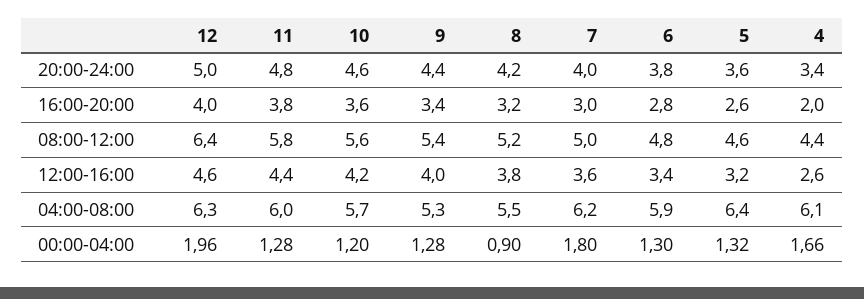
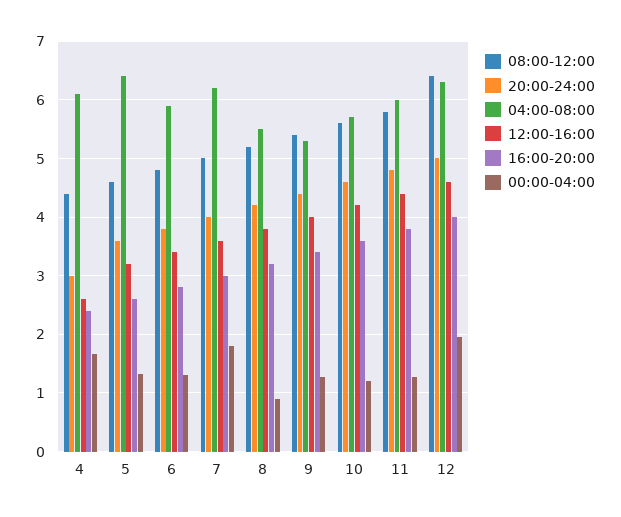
  {
    "20:00-24:00": {
      "12": 5,
      "11": 4.8,
      "10": 4.6,
      "9": 4.4,
      "8": 4.2,
      "7": 4,
      "6": 3.8,
      "5": 3.6,
-     "4": 3.4
+     "4": 3
    },
    "16:00-20:00": {
      "12": 4,
      "11": 3.8,
      "10": 3.6,
      "9": 3.4,
      "8": 3.2,
      "7": 3,
      "6": 2.8,
      "5": 2.6,
-     "4": 2
+     "4": 2.4
    },
    "08:00-12:00": {
      "12": 6.4,
      "11": 5.8,
      "10": 5.6,
      "9": 5.4,
      "8": 5.2,
      "7": 5,
      "6": 4.8,
      "5": 4.6,
      "4": 4.4
    },
    "12:00-16:00": {
      "12": 4.6,
      "11": 4.4,
      "10": 4.2,
      "9": 4,
      "8": 3.8,
      "7": 3.6,
      "6": 3.4,
      "5": 3.2,
      "4": 2.6
    },
    "04:00-08:00": {
      "12": 6.3,
      "11": 6,
      "10": 5.7,
      "9": 5.3,
      "8": 5.5,
      "7": 6.2,
      "6": 5.9,
      "5": 6.4,
      "4": 6.1
    },
    "00:00-04:00": {
      "12": 1.96,
      "11": 1.28,
      "10": 1.2,
      "9": 1.28,
      "8": 0.9,
      "7": 1.8,
      "6": 1.3,
      "5": 1.32,
      "4": 1.66
    }
  }

